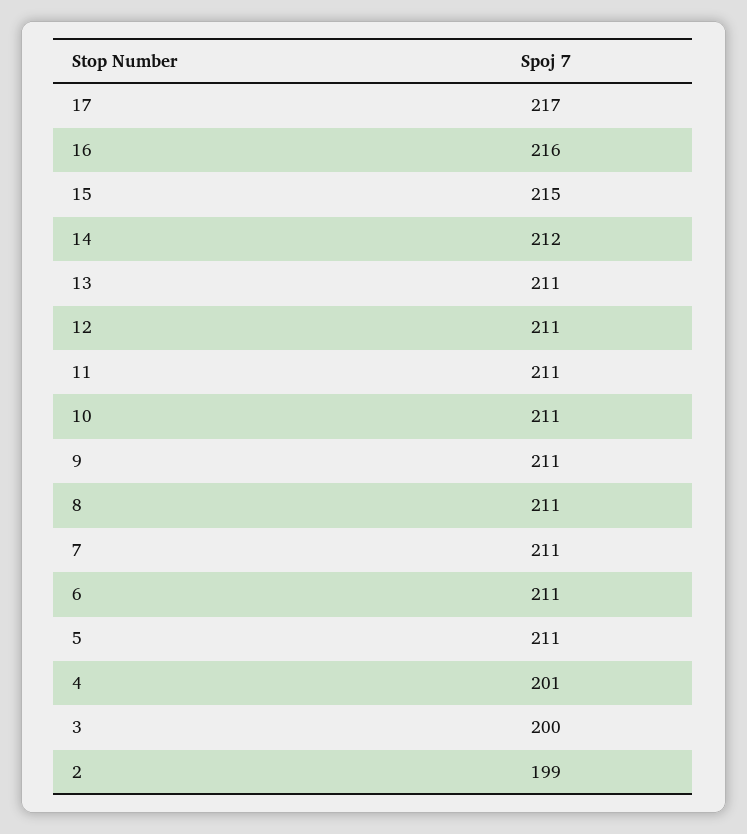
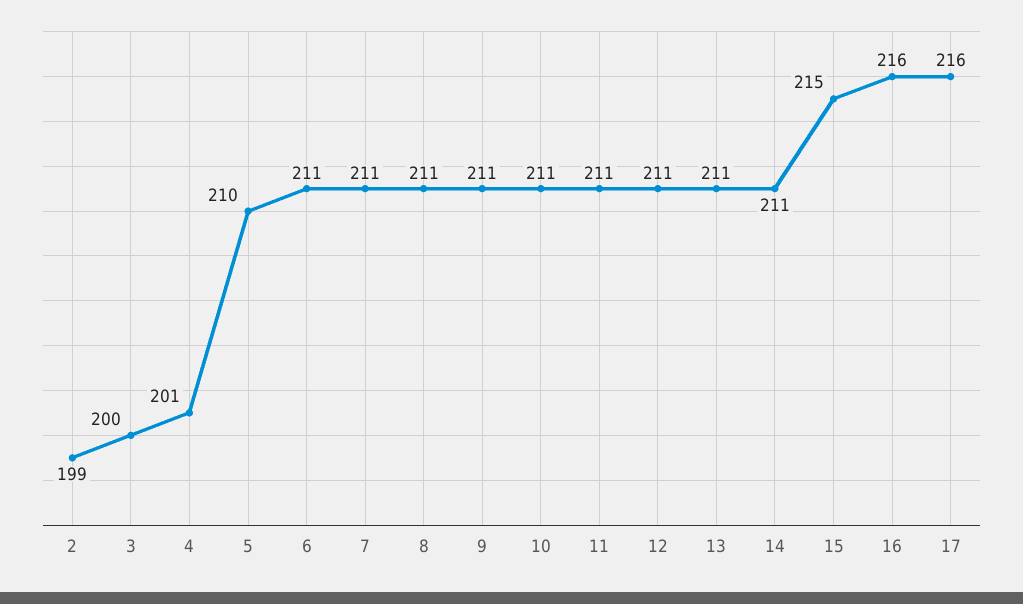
  {
-   "17": 217,
+   "17": 216,
    "16": 216,
    "15": 215,
-   "14": 212,
+   "14": 211,
    "13": 211,
    "12": 211,
    "11": 211,
    "10": 211,
    "9": 211,
    "8": 211,
    "7": 211,
    "6": 211,
-   "5": 211,
+   "5": 210,
    "4": 201,
    "3": 200,
    "2": 199
  }

